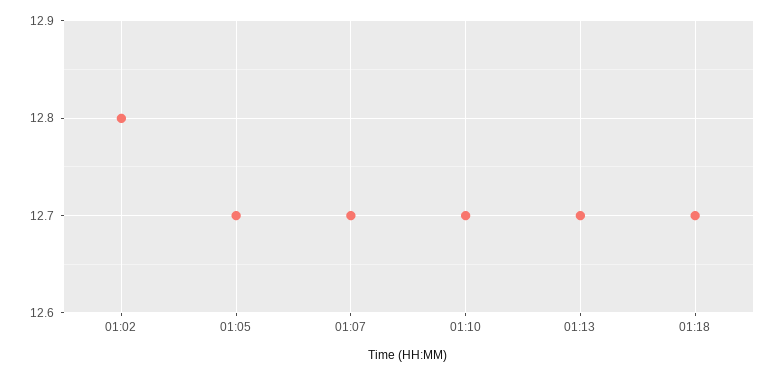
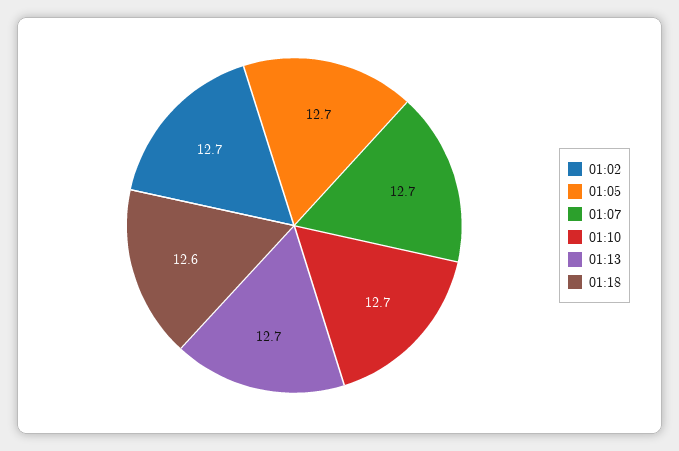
  {
-   "01:02": 12.8,
+   "01:02": 12.7,
    "01:05": 12.7,
    "01:07": 12.7,
    "01:10": 12.7,
    "01:13": 12.7,
-   "01:18": 12.7
+   "01:18": 12.6
  }

